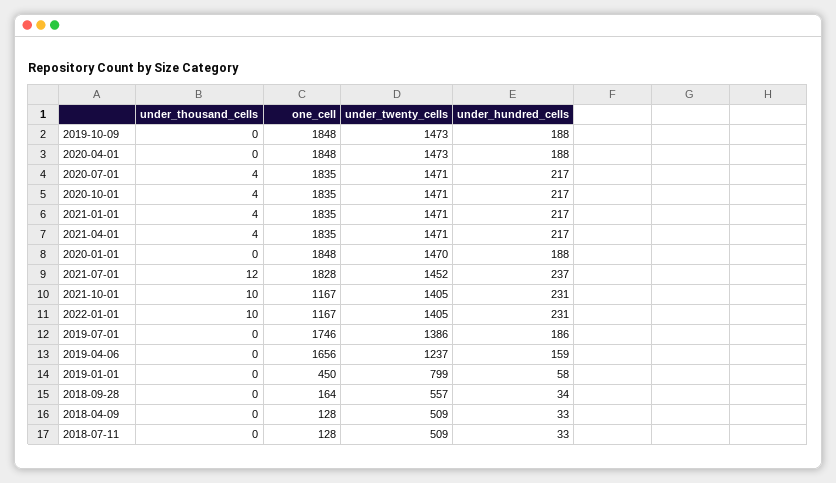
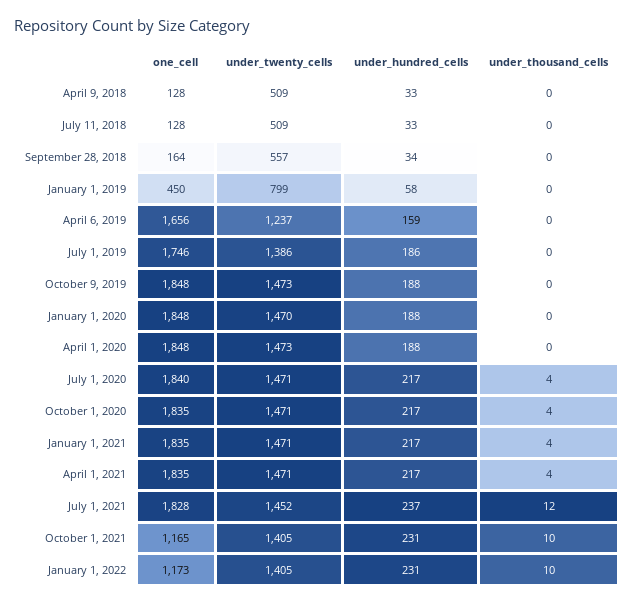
  {
    "under_thousand_cells": {
      "2019-10-09": 0,
      "2020-04-01": 0,
      "2020-07-01": 4,
      "2020-10-01": 4,
      "2021-01-01": 4,
      "2021-04-01": 4,
      "2020-01-01": 0,
      "2021-07-01": 12,
      "2021-10-01": 10,
      "2022-01-01": 10,
      "2019-07-01": 0,
      "2019-04-06": 0,
      "2019-01-01": 0,
      "2018-09-28": 0,
      "2018-04-09": 0,
      "2018-07-11": 0
    },
    "one_cell": {
      "2019-10-09": 1848,
      "2020-04-01": 1848,
-     "2020-07-01": 1835,
+     "2020-07-01": 1840,
      "2020-10-01": 1835,
      "2021-01-01": 1835,
      "2021-04-01": 1835,
      "2020-01-01": 1848,
      "2021-07-01": 1828,
-     "2021-10-01": 1167,
+     "2021-10-01": 1165,
-     "2022-01-01": 1167,
+     "2022-01-01": 1173,
      "2019-07-01": 1746,
      "2019-04-06": 1656,
      "2019-01-01": 450,
      "2018-09-28": 164,
      "2018-04-09": 128,
      "2018-07-11": 128
    },
    "under_twenty_cells": {
      "2019-10-09": 1473,
      "2020-04-01": 1473,
      "2020-07-01": 1471,
      "2020-10-01": 1471,
      "2021-01-01": 1471,
      "2021-04-01": 1471,
      "2020-01-01": 1470,
      "2021-07-01": 1452,
      "2021-10-01": 1405,
      "2022-01-01": 1405,
      "2019-07-01": 1386,
      "2019-04-06": 1237,
      "2019-01-01": 799,
      "2018-09-28": 557,
      "2018-04-09": 509,
      "2018-07-11": 509
    },
    "under_hundred_cells": {
      "2019-10-09": 188,
      "2020-04-01": 188,
      "2020-07-01": 217,
      "2020-10-01": 217,
      "2021-01-01": 217,
      "2021-04-01": 217,
      "2020-01-01": 188,
      "2021-07-01": 237,
      "2021-10-01": 231,
      "2022-01-01": 231,
      "2019-07-01": 186,
      "2019-04-06": 159,
      "2019-01-01": 58,
      "2018-09-28": 34,
      "2018-04-09": 33,
      "2018-07-11": 33
    }
  }

